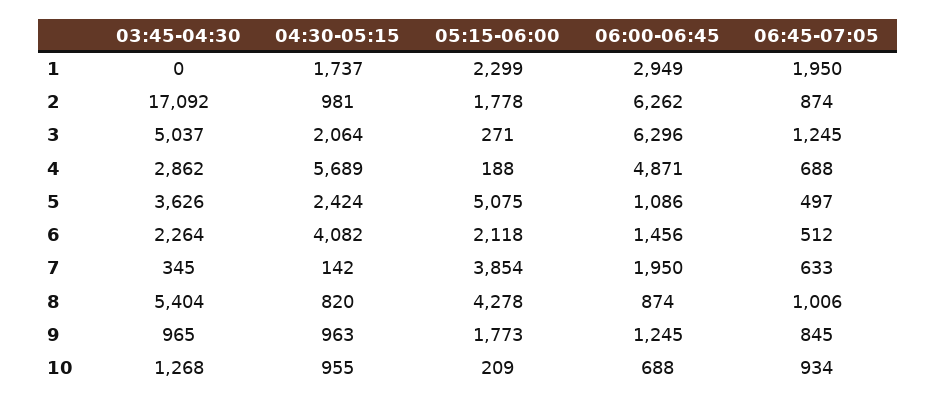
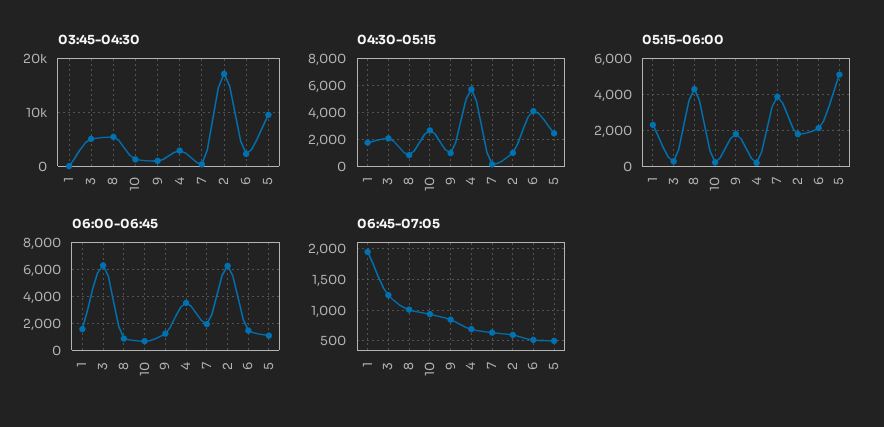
  {
    "03:45-04:30": {
      "1": 0,
      "2": 17092,
      "3": 5037,
      "4": 2862,
-     "5": 3626,
+     "5": 10000,
      "6": 2264,
      "7": 345,
      "8": 5404,
      "9": 965,
      "10": 1268
    },
    "04:30-05:15": {
      "1": 1737,
      "2": 981,
      "3": 2064,
      "4": 5689,
      "5": 2424,
      "6": 4082,
      "7": 142,
      "8": 820,
      "9": 963,
-     "10": 955
+     "10": 2500
    },
    "05:15-06:00": {
      "1": 2299,
      "2": 1778,
      "3": 271,
      "4": 188,
      "5": 5075,
      "6": 2118,
      "7": 3854,
      "8": 4278,
      "9": 1773,
      "10": 209
    },
    "06:00-06:45": {
-     "1": 2949,
+     "1": 1500,
      "2": 6262,
      "3": 6296,
-     "4": 4871,
+     "4": 3500,
      "5": 1086,
      "6": 1456,
      "7": 1950,
      "8": 874,
      "9": 1245,
      "10": 688
    },
    "06:45-07:05": {
      "1": 1950,
-     "2": 874,
+     "2": 600,
      "3": 1245,
      "4": 688,
      "5": 497,
      "6": 512,
      "7": 633,
      "8": 1006,
      "9": 845,
      "10": 934
    }
  }

